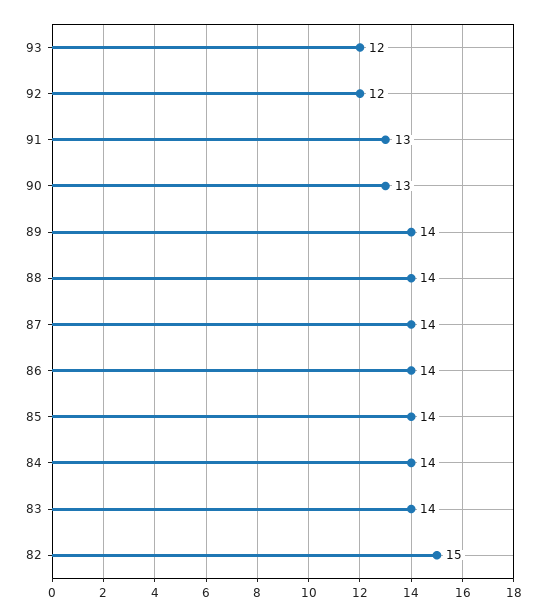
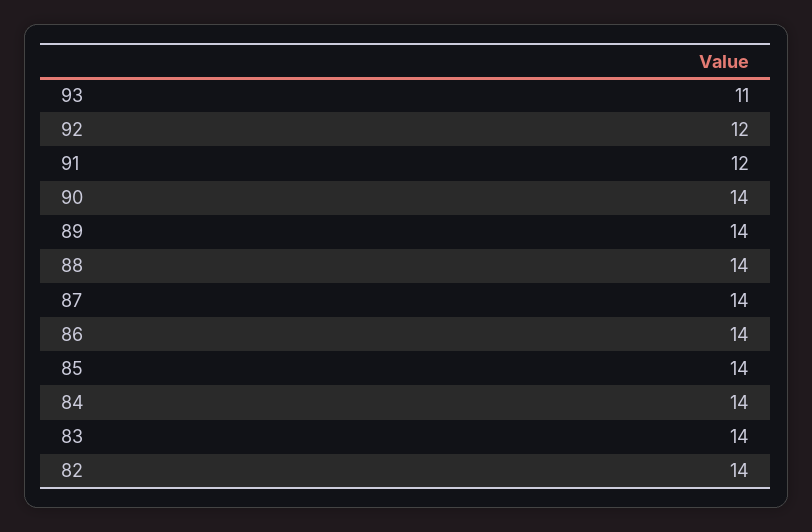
  {
-   "93": 12,
+   "93": 11,
    "92": 12,
-   "91": 13,
+   "91": 12,
-   "90": 13,
+   "90": 14,
    "89": 14,
    "88": 14,
    "87": 14,
    "86": 14,
    "85": 14,
    "84": 14,
    "83": 14,
-   "82": 15
+   "82": 14
  }

